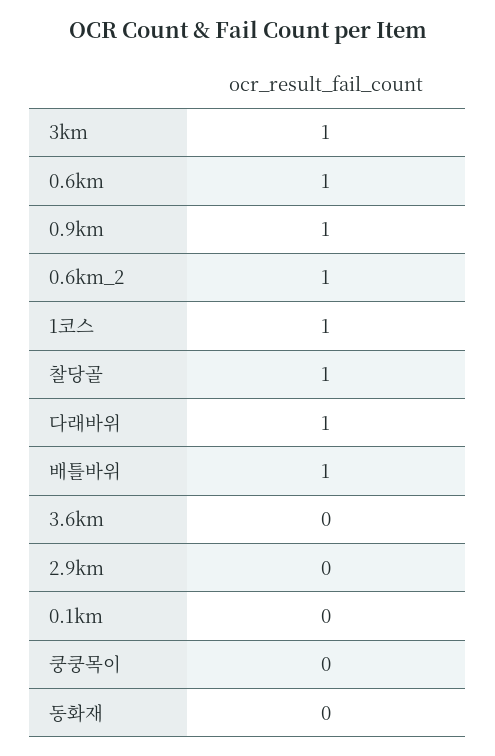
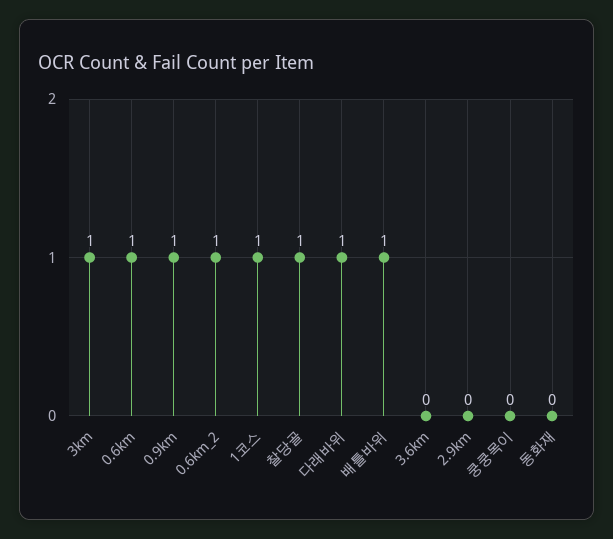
  {
    "3km": 1,
    "0.6km": 1,
    "0.9km": 1,
    "0.6km_2": 1,
    "1코스": 1,
    "찰당골": 1,
    "다래바위": 1,
    "배틀바위": 1,
    "3.6km": 0,
    "2.9km": 0,
-   "0.1km": 0,
    "쿵쿵목이": 0,
    "동화재": 0
  }

